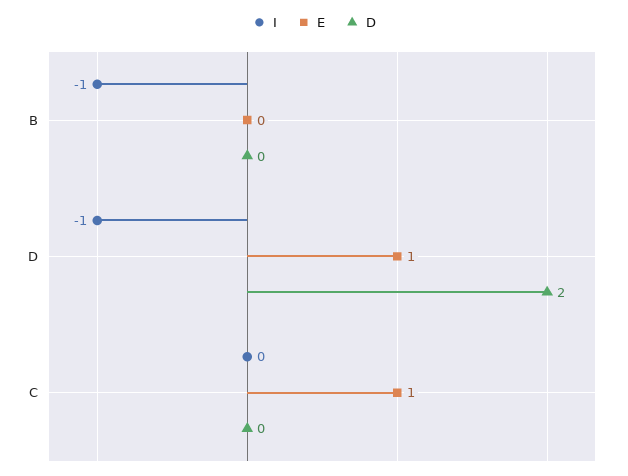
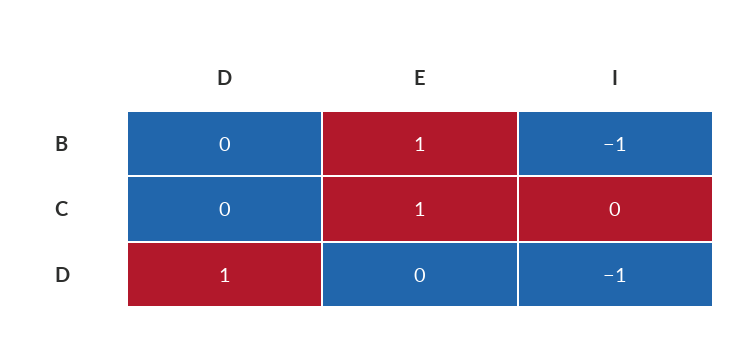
  {
    "I": {
      "B": -1,
      "D": -1,
      "C": 0
    },
    "E": {
-     "B": 0,
+     "B": 1,
-     "D": 1,
+     "D": 0,
      "C": 1
    },
    "D": {
      "B": 0,
-     "D": 2,
+     "D": 1,
      "C": 0
    }
  }

